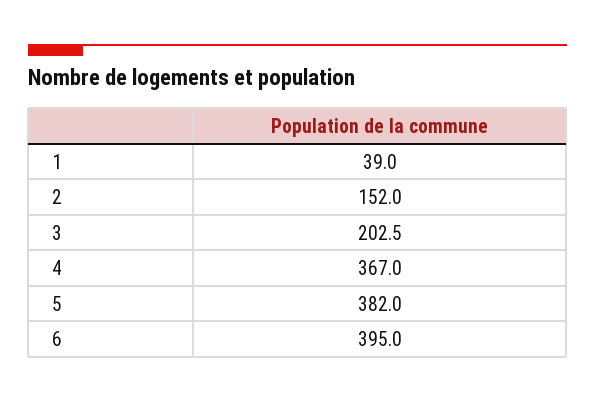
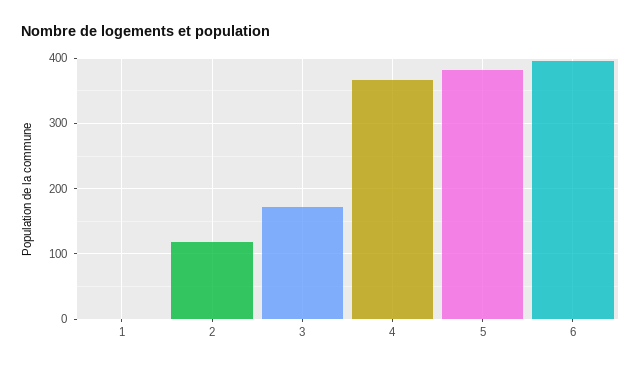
  {
-   "1": 39,
+   "1": 0,
-   "2": 152,
+   "2": 120,
-   "3": 202.5,
+   "3": 170,
    "4": 367,
    "5": 382,
    "6": 395
  }

